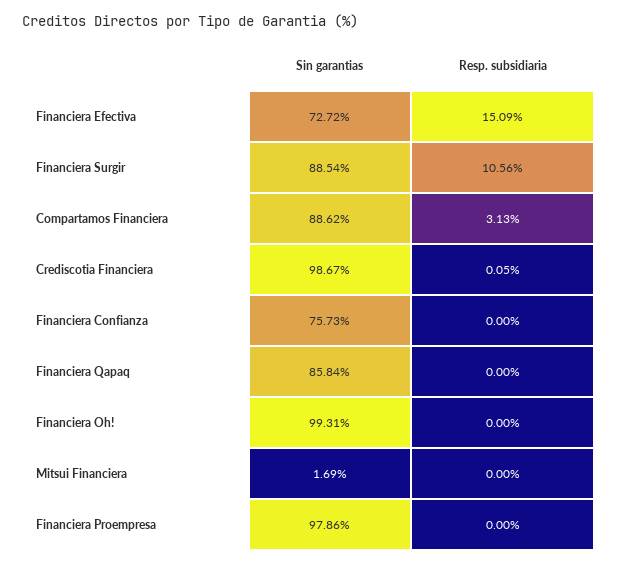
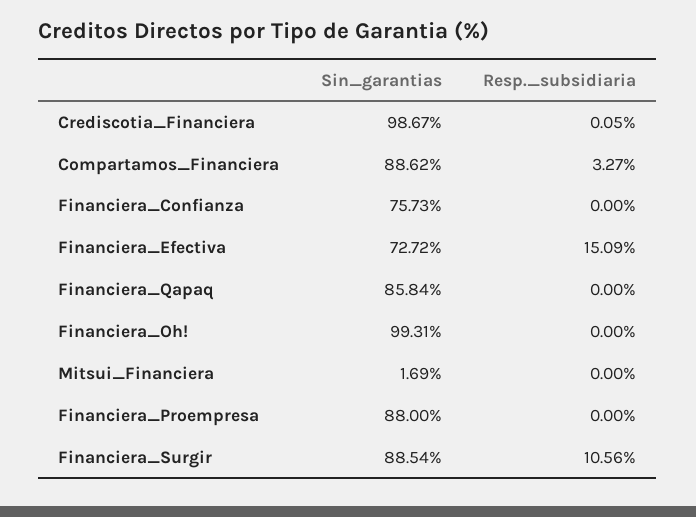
  {
    "Sin garantias": {
      "Financiera Efectiva": 72.72,
      "Financiera Surgir": 88.54,
      "Compartamos Financiera": 88.62,
      "Crediscotia Financiera": 98.67,
      "Financiera Confianza": 75.73,
      "Financiera Qapaq": 85.84,
      "Financiera Oh!": 99.31,
      "Mitsui Financiera": 1.69,
-     "Financiera Proempresa": 97.86
+     "Financiera Proempresa": 88
    },
    "Resp. subsidiaria": {
      "Financiera Efectiva": 15.09,
      "Financiera Surgir": 10.56,
-     "Compartamos Financiera": 3.13,
+     "Compartamos Financiera": 3.27,
      "Crediscotia Financiera": 0.05,
      "Financiera Confianza": 0,
      "Financiera Qapaq": 0,
      "Financiera Oh!": 0,
      "Mitsui Financiera": 0,
      "Financiera Proempresa": 0
    }
  }

